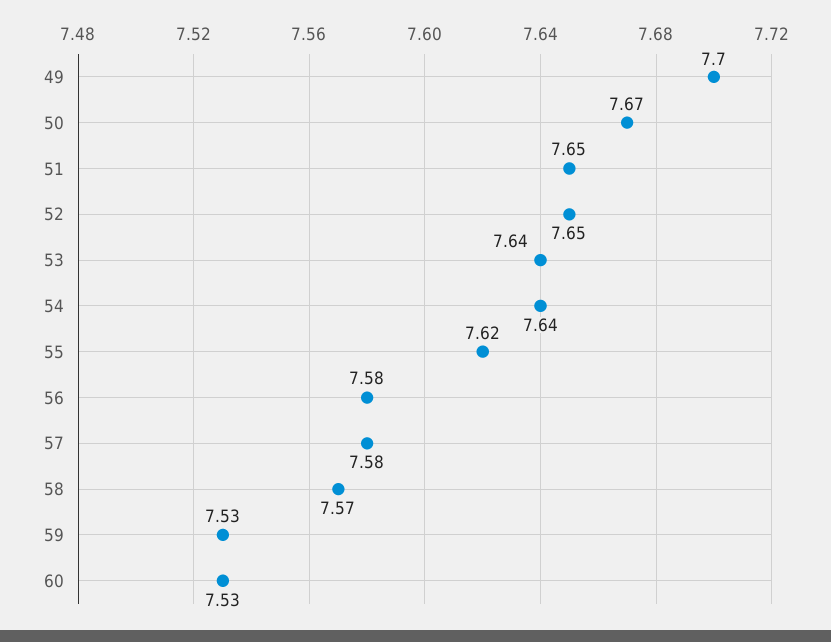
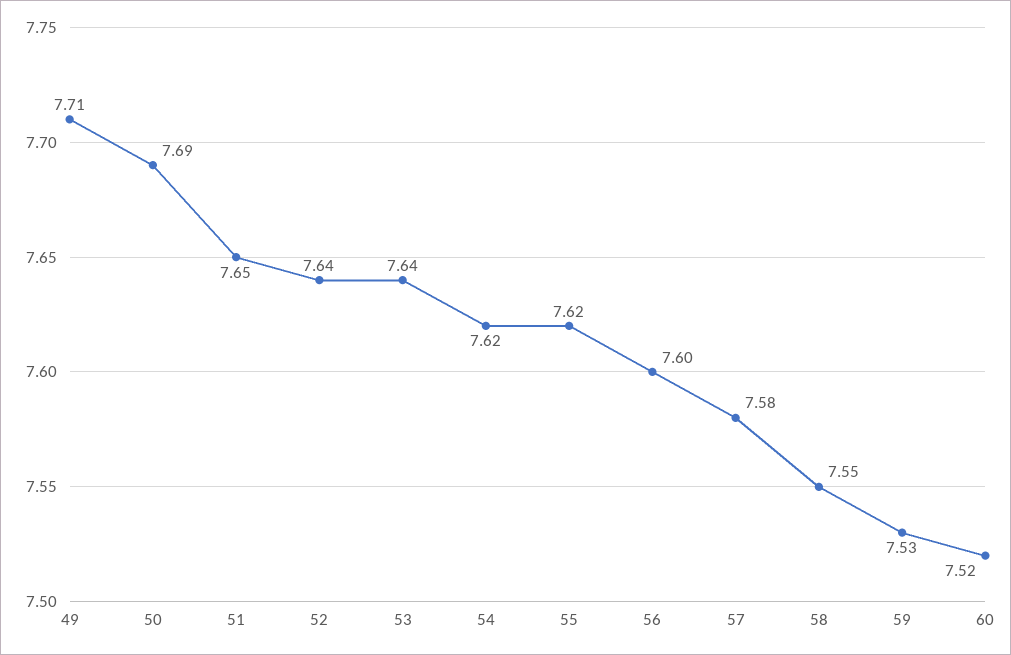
  {
-   "49": 7.7,
+   "49": 7.71,
-   "50": 7.67,
+   "50": 7.69,
    "51": 7.65,
-   "52": 7.65,
+   "52": 7.64,
    "53": 7.64,
-   "54": 7.64,
+   "54": 7.62,
    "55": 7.62,
-   "56": 7.58,
+   "56": 7.6,
    "57": 7.58,
-   "58": 7.57,
+   "58": 7.55,
    "59": 7.53,
-   "60": 7.53
+   "60": 7.52
  }

